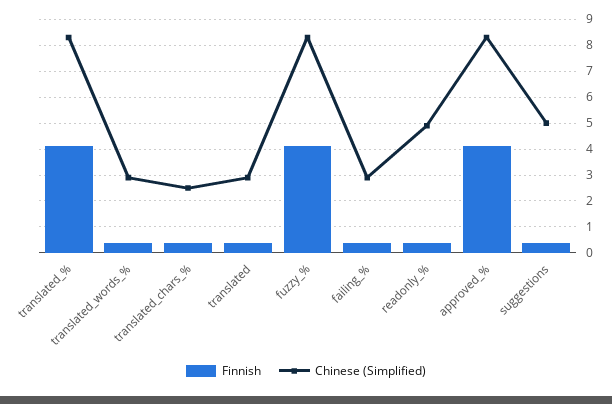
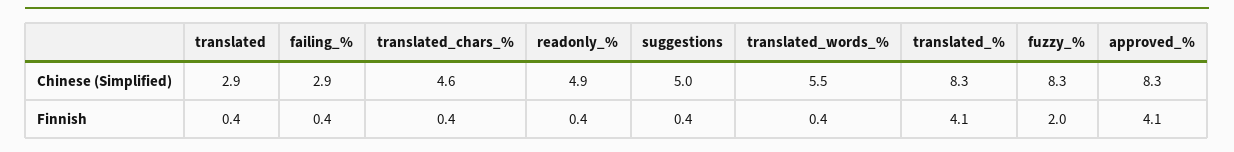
  {
    "Finnish": {
      "translated_%": 4.1,
      "translated_words_%": 0.4,
      "translated_chars_%": 0.4,
      "translated": 0.4,
-     "fuzzy_%": 4,
+     "fuzzy_%": 2,
      "failing_%": 0.4,
      "readonly_%": 0.4,
      "approved_%": 4.1,
      "suggestions": 0.4
    },
    "Chinese (Simplified)": {
      "translated_%": 8.3,
-     "translated_words_%": 3,
+     "translated_words_%": 5.5,
-     "translated_chars_%": 2.5,
+     "translated_chars_%": 4.6,
      "translated": 2.9,
      "fuzzy_%": 8.3,
      "failing_%": 2.9,
      "readonly_%": 4.9,
      "approved_%": 8.3,
      "suggestions": 5
    }
  }

